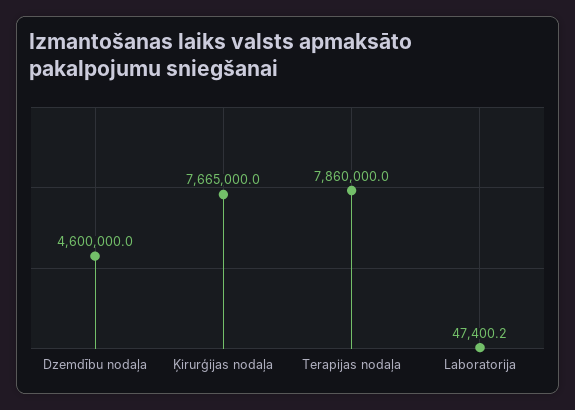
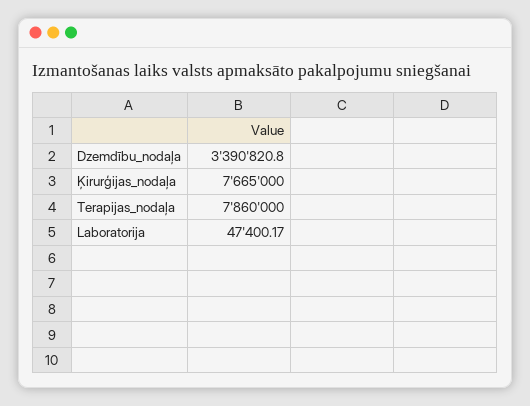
  {
-   "Dzemdību nodaļa": 4600000,
+   "Dzemdību nodaļa": 3390820.8,
    "Ķirurģijas nodaļa": 7665000,
    "Terapijas nodaļa": 7860000,
    "Laboratorija": 47400.17
  }

